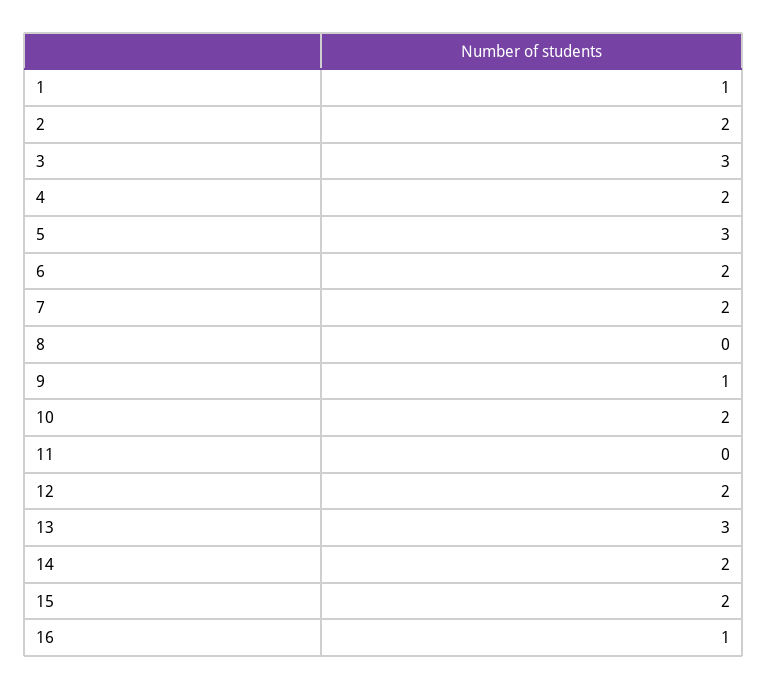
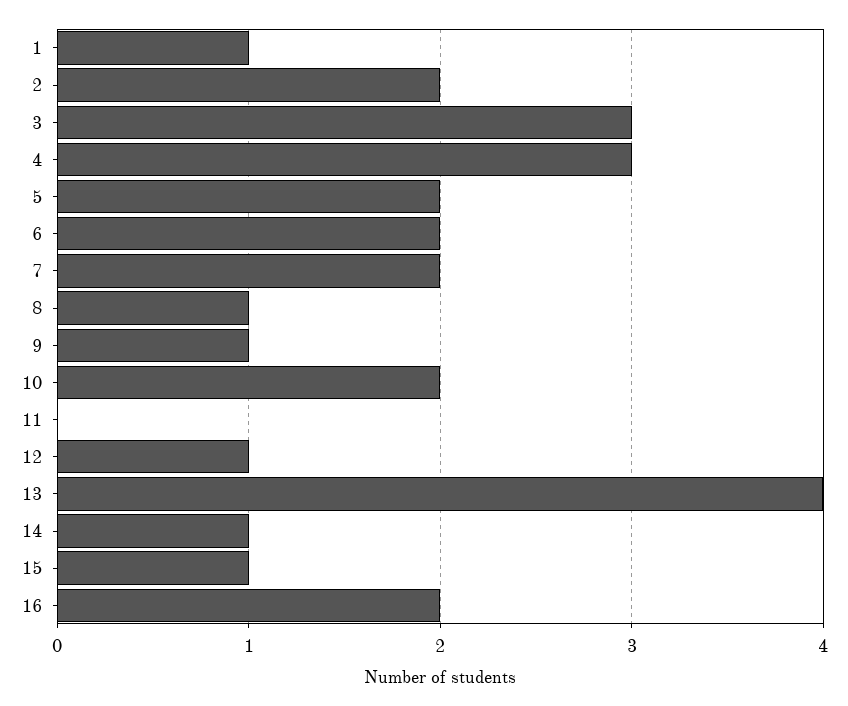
  {
    "1": 1,
    "2": 2,
    "3": 3,
-   "4": 2,
+   "4": 3,
-   "5": 3,
+   "5": 2,
    "6": 2,
    "7": 2,
-   "8": 0,
+   "8": 1,
    "9": 1,
    "10": 2,
    "11": 0,
-   "12": 2,
+   "12": 1,
-   "13": 3,
+   "13": 4,
-   "14": 2,
+   "14": 1,
-   "15": 2,
+   "15": 1,
-   "16": 1
+   "16": 2
  }

